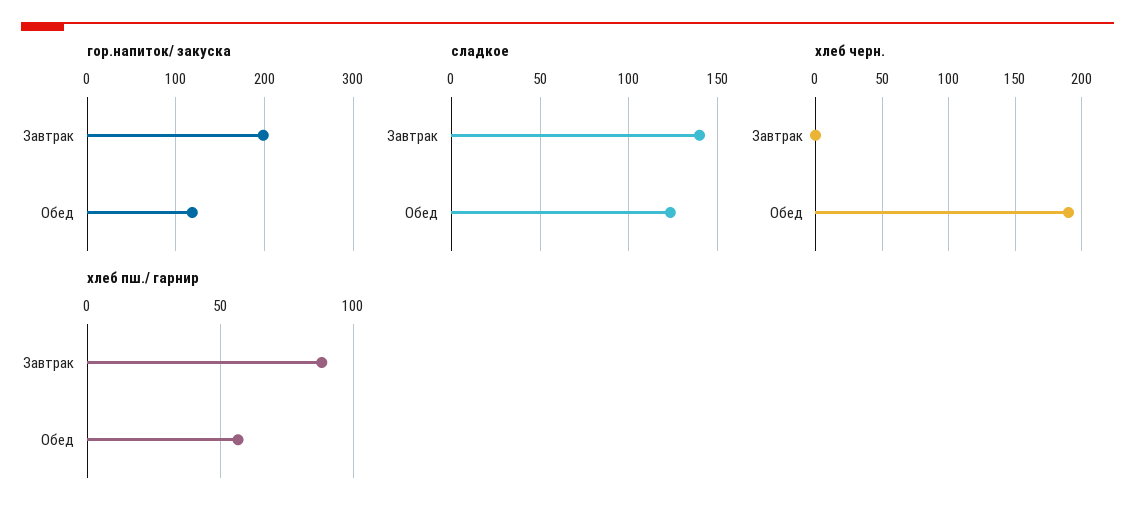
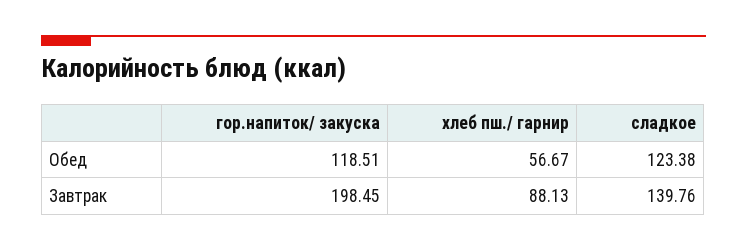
  {
    "гор.напиток/ закуска": {
      "Завтрак": 198.45,
      "Обед": 118.51
    },
    "сладкое": {
      "Завтрак": 139.76,
      "Обед": 123.38
    },
-   "хлеб черн.": {
-     "Завтрак": 0,
-     "Обед": 190
-   },
    "хлеб пш./ гарнир": {
      "Завтрак": 88.13,
      "Обед": 56.67
    }
  }

